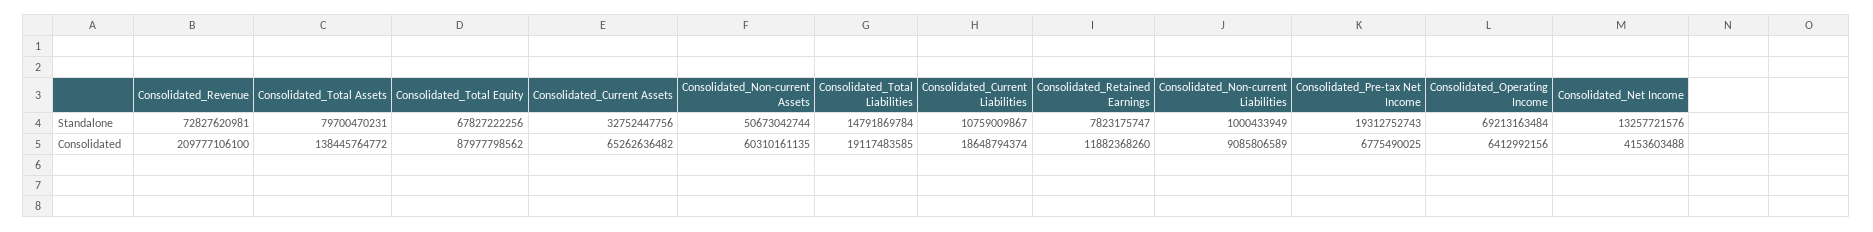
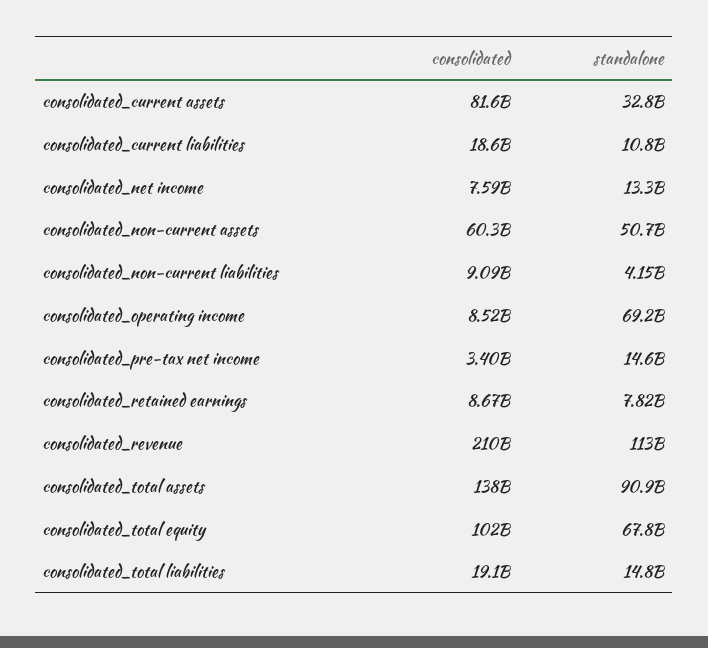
  {
    "Consolidated_Revenue": {
-     "Standalone": 72827620981,
+     "Standalone": 113000000000,
      "Consolidated": 209777106100
    },
    "Consolidated_Total Assets": {
-     "Standalone": 79700470231,
+     "Standalone": 90900000000,
      "Consolidated": 138445764772
    },
    "Consolidated_Total Equity": {
      "Standalone": 67827222256,
-     "Consolidated": 87977798562
+     "Consolidated": 102000000000
    },
    "Consolidated_Current Assets": {
      "Standalone": 32752447756,
-     "Consolidated": 65262636482
+     "Consolidated": 81600000000
    },
    "Consolidated_Non-current Assets": {
      "Standalone": 50673042744,
      "Consolidated": 60310161135
    },
    "Consolidated_Total Liabilities": {
      "Standalone": 14791869784,
      "Consolidated": 19117483585
    },
    "Consolidated_Current Liabilities": {
      "Standalone": 10759009867,
      "Consolidated": 18648794374
    },
    "Consolidated_Retained Earnings": {
      "Standalone": 7823175747,
-     "Consolidated": 11882368260
+     "Consolidated": 8670000000
    },
    "Consolidated_Non-current Liabilities": {
-     "Standalone": 1000433949,
+     "Standalone": 4150000000,
      "Consolidated": 9085806589
    },
    "Consolidated_Pre-tax Net Income": {
-     "Standalone": 19312752743,
+     "Standalone": 14600000000,
-     "Consolidated": 6775490025
+     "Consolidated": 3400000000
    },
    "Consolidated_Operating Income": {
      "Standalone": 69213163484,
-     "Consolidated": 6412992156
+     "Consolidated": 8520000000
    },
    "Consolidated_Net Income": {
      "Standalone": 13257721576,
-     "Consolidated": 4153603488
+     "Consolidated": 7590000000
    }
  }

